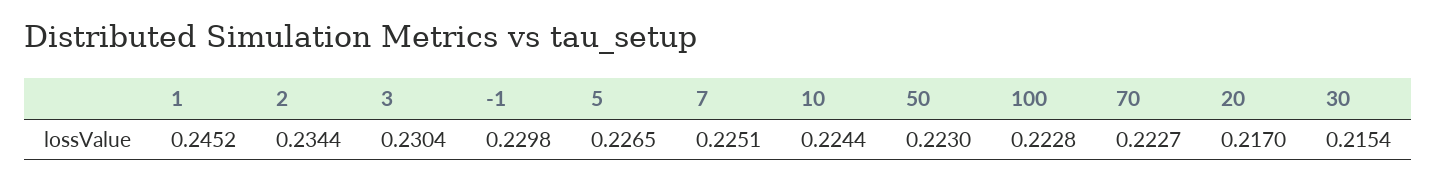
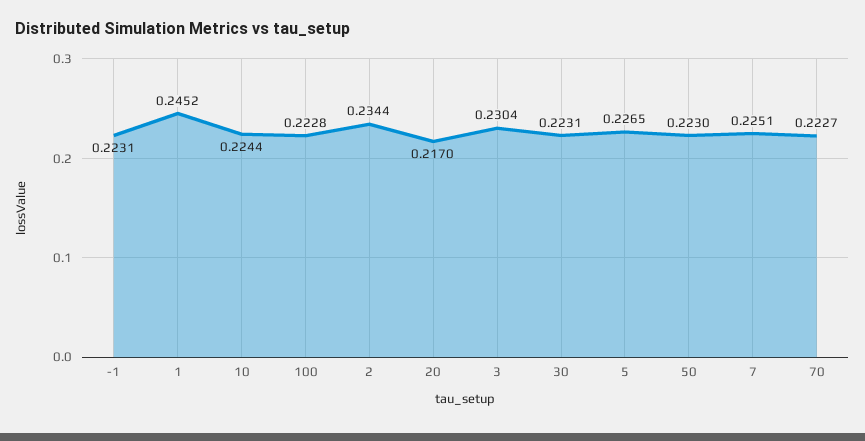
  {
    "1": 0.2452,
    "2": 0.2344,
    "3": 0.2304,
-   "-1": 0.2298,
+   "-1": 0.2231,
    "5": 0.2265,
    "7": 0.2251,
    "10": 0.2244,
    "50": 0.223,
    "100": 0.2228,
    "70": 0.2227,
    "20": 0.217,
-   "30": 0.2154
+   "30": 0.2231
  }

